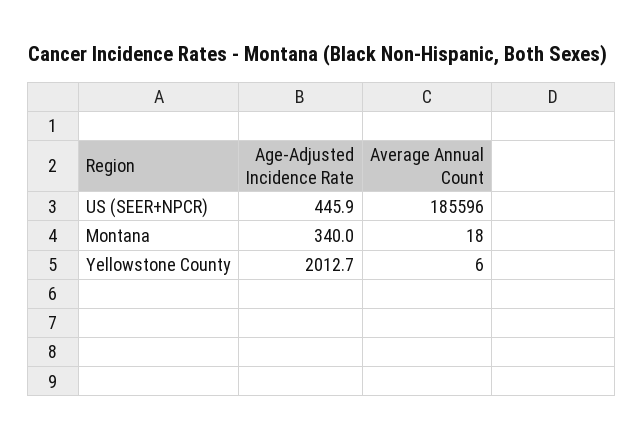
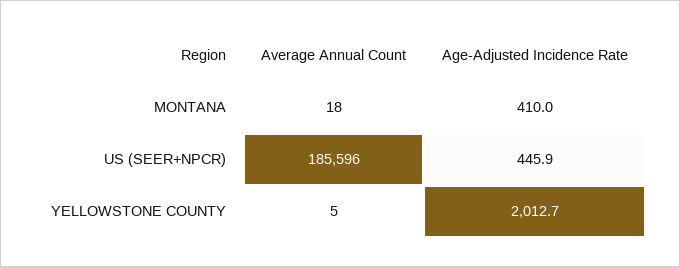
  {
    "Age-Adjusted Incidence Rate": {
      "US (SEER+NPCR)": 445.9,
-     "Montana": 340,
+     "Montana": 410,
      "Yellowstone County": 2012.7
    },
    "Average Annual Count": {
      "US (SEER+NPCR)": 185596,
      "Montana": 18,
-     "Yellowstone County": 6
+     "Yellowstone County": 5
    }
  }

